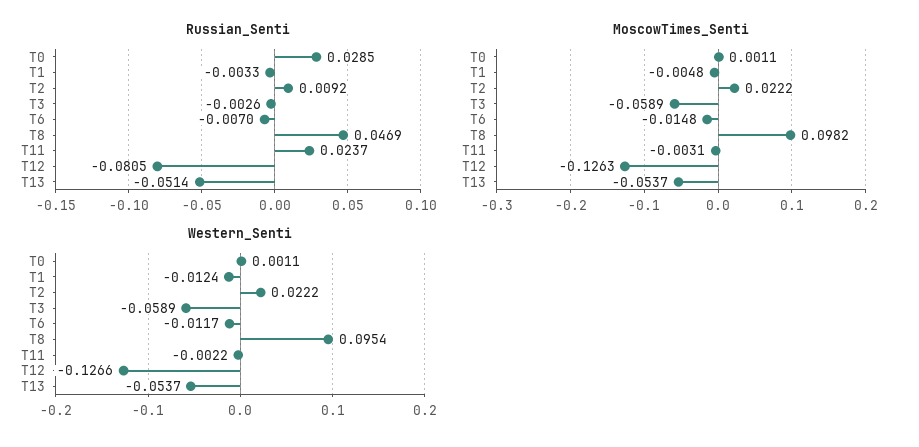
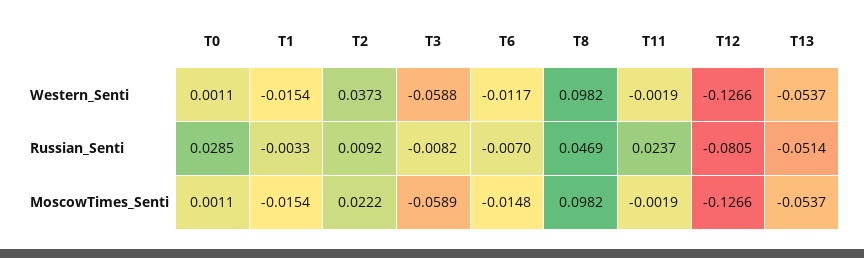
  {
    "Russian_Senti": {
      "T0": 0.0285,
      "T1": -0.0033,
      "T2": 0.0092,
-     "T3": -0.0026,
+     "T3": -0.0082,
      "T6": -0.007,
      "T8": 0.0469,
      "T11": 0.0237,
      "T12": -0.0805,
      "T13": -0.0514
    },
    "MoscowTimes_Senti": {
      "T0": 0.0011,
-     "T1": -0.0048,
+     "T1": -0.0154,
      "T2": 0.0222,
      "T3": -0.0589,
      "T6": -0.0148,
      "T8": 0.0982,
-     "T11": -0.0031,
+     "T11": -0.0019,
-     "T12": -0.1263,
+     "T12": -0.1266,
      "T13": -0.0537
    },
    "Western_Senti": {
      "T0": 0.0011,
-     "T1": -0.0124,
+     "T1": -0.0154,
-     "T2": 0.0222,
+     "T2": 0.0373,
-     "T3": -0.0589,
+     "T3": -0.0588,
      "T6": -0.0117,
-     "T8": 0.0954,
+     "T8": 0.0982,
-     "T11": -0.0022,
+     "T11": -0.0019,
      "T12": -0.1266,
      "T13": -0.0537
    }
  }

